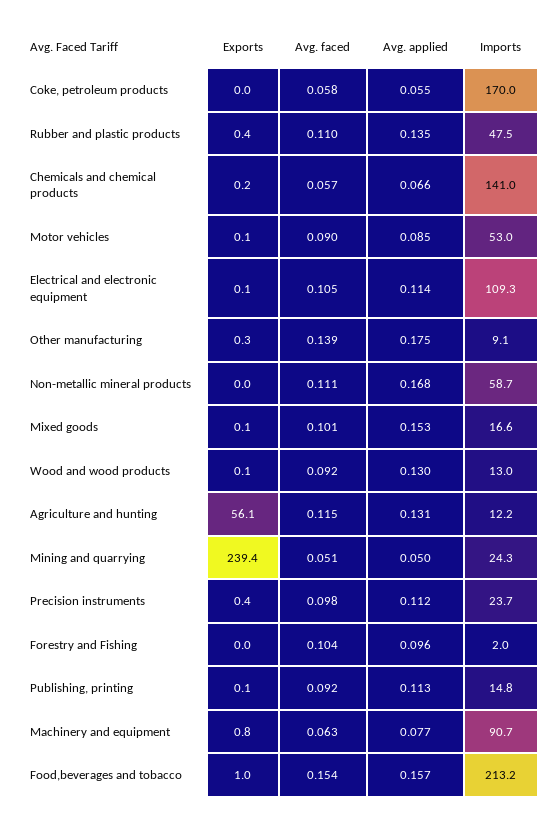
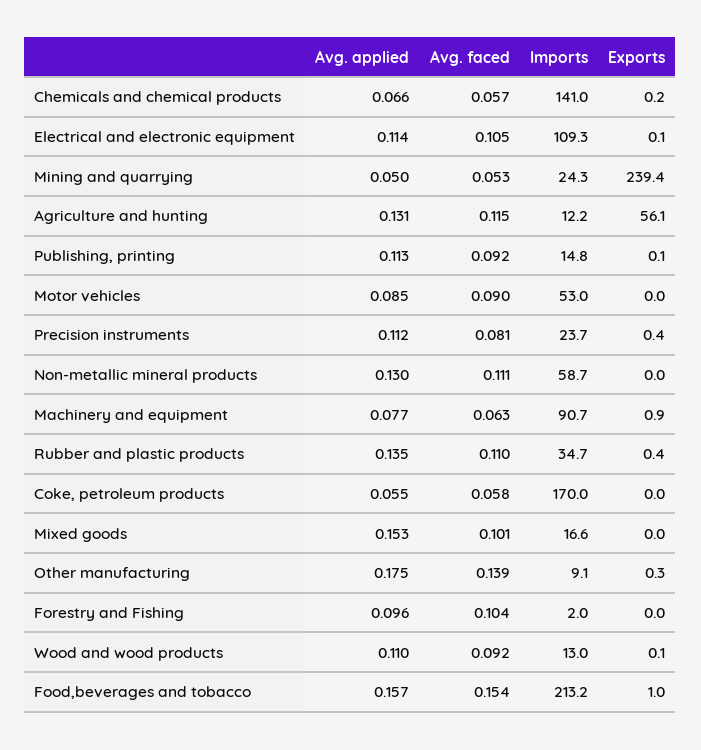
  {
    "Exports": {
      "Coke, petroleum products": 0,
      "Rubber and plastic products": 0.4,
      "Chemicals and chemical products": 0.2,
-     "Motor vehicles": 0.1,
+     "Motor vehicles": 0,
      "Electrical and electronic equipment": 0.1,
      "Other manufacturing": 0.3,
      "Non-metallic mineral products": 0,
-     "Mixed goods": 0.1,
+     "Mixed goods": 0,
      "Wood and wood products": 0.1,
      "Agriculture and hunting": 56.1,
      "Mining and quarrying": 239.4,
      "Precision instruments": 0.4,
      "Forestry and Fishing": 0,
      "Publishing, printing": 0.1,
-     "Machinery and equipment": 0.8,
+     "Machinery and equipment": 0.9,
      "Food,beverages and tobacco": 1
    },
    "Avg. faced": {
      "Coke, petroleum products": 0.058,
      "Rubber and plastic products": 0.11,
      "Chemicals and chemical products": 0.057,
      "Motor vehicles": 0.09,
      "Electrical and electronic equipment": 0.105,
      "Other manufacturing": 0.139,
      "Non-metallic mineral products": 0.111,
      "Mixed goods": 0.101,
      "Wood and wood products": 0.092,
      "Agriculture and hunting": 0.115,
-     "Mining and quarrying": 0.051,
+     "Mining and quarrying": 0.053,
-     "Precision instruments": 0.098,
+     "Precision instruments": 0.081,
      "Forestry and Fishing": 0.104,
      "Publishing, printing": 0.092,
      "Machinery and equipment": 0.063,
      "Food,beverages and tobacco": 0.154
    },
    "Avg. applied": {
      "Coke, petroleum products": 0.055,
      "Rubber and plastic products": 0.135,
      "Chemicals and chemical products": 0.066,
      "Motor vehicles": 0.085,
      "Electrical and electronic equipment": 0.114,
      "Other manufacturing": 0.175,
-     "Non-metallic mineral products": 0.168,
+     "Non-metallic mineral products": 0.13,
      "Mixed goods": 0.153,
-     "Wood and wood products": 0.13,
+     "Wood and wood products": 0.11,
      "Agriculture and hunting": 0.131,
      "Mining and quarrying": 0.05,
      "Precision instruments": 0.112,
      "Forestry and Fishing": 0.096,
      "Publishing, printing": 0.113,
      "Machinery and equipment": 0.077,
      "Food,beverages and tobacco": 0.157
    },
    "Imports": {
      "Coke, petroleum products": 170,
-     "Rubber and plastic products": 47.5,
+     "Rubber and plastic products": 34.7,
      "Chemicals and chemical products": 141,
      "Motor vehicles": 53,
      "Electrical and electronic equipment": 109.3,
      "Other manufacturing": 9.1,
      "Non-metallic mineral products": 58.7,
      "Mixed goods": 16.6,
      "Wood and wood products": 13,
      "Agriculture and hunting": 12.2,
      "Mining and quarrying": 24.3,
      "Precision instruments": 23.7,
      "Forestry and Fishing": 2,
      "Publishing, printing": 14.8,
      "Machinery and equipment": 90.7,
      "Food,beverages and tobacco": 213.2
    }
  }

